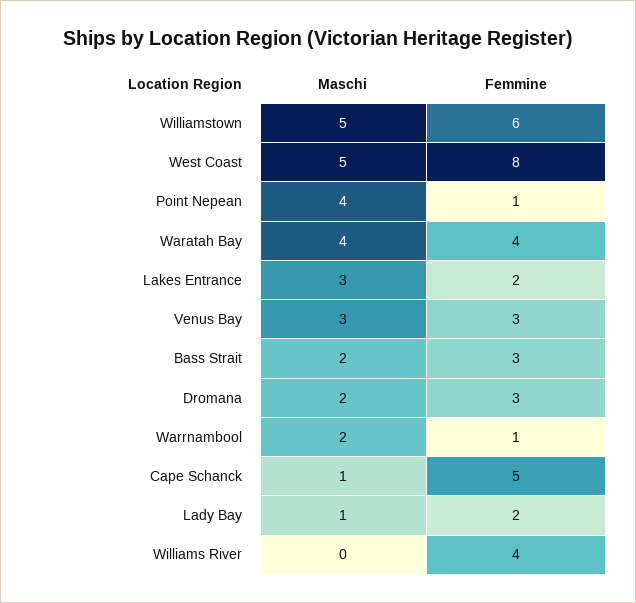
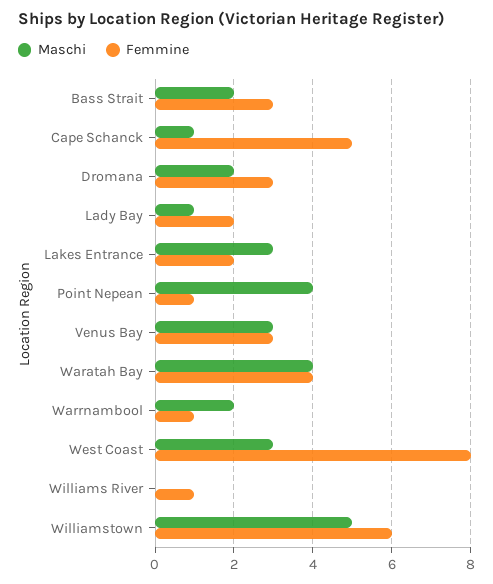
  {
    "Maschi": {
      "Williamstown": 5,
-     "West Coast": 5,
+     "West Coast": 3,
      "Point Nepean": 4,
      "Waratah Bay": 4,
      "Lakes Entrance": 3,
      "Venus Bay": 3,
      "Bass Strait": 2,
      "Dromana": 2,
      "Warrnambool": 2,
      "Cape Schanck": 1,
      "Lady Bay": 1,
      "Williams River": 0
    },
    "Femmine": {
      "Williamstown": 6,
      "West Coast": 8,
      "Point Nepean": 1,
      "Waratah Bay": 4,
      "Lakes Entrance": 2,
      "Venus Bay": 3,
      "Bass Strait": 3,
      "Dromana": 3,
      "Warrnambool": 1,
      "Cape Schanck": 5,
      "Lady Bay": 2,
-     "Williams River": 4
+     "Williams River": 1
    }
  }

